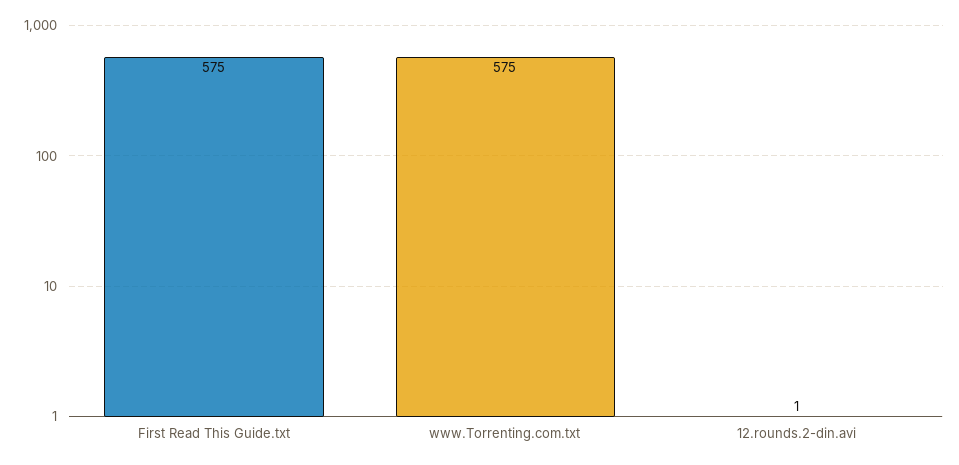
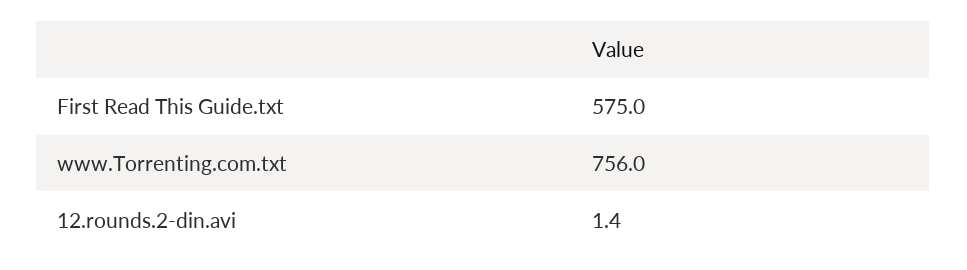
  {
    "First Read This Guide.txt": 575,
-   "www.Torrenting.com.txt": 575,
+   "www.Torrenting.com.txt": 756,
    "12.rounds.2-din.avi": 1.4
  }

